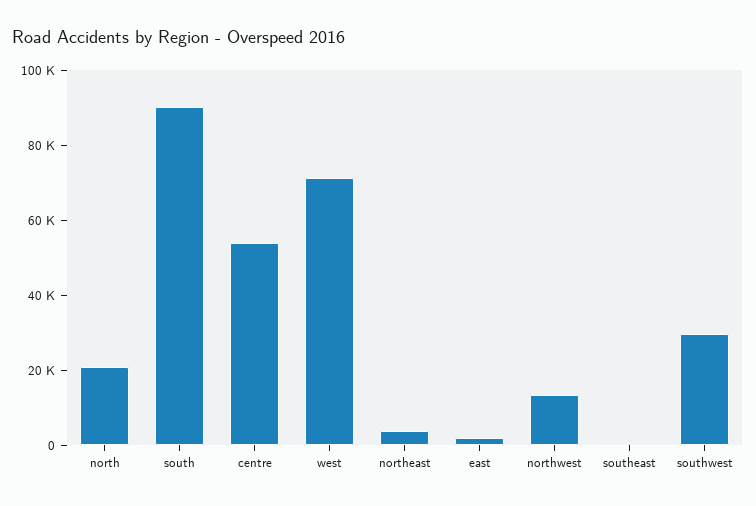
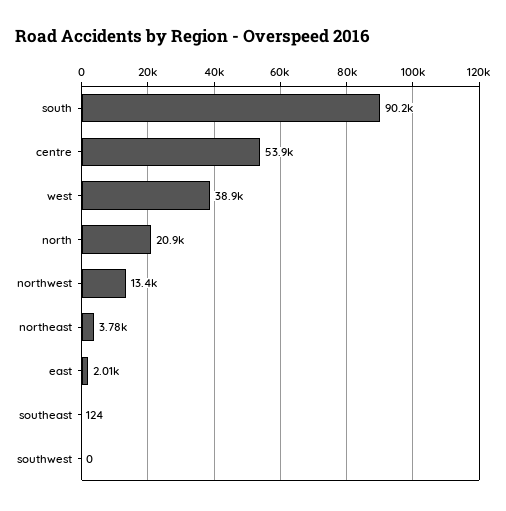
  {
    "north": 20900,
    "south": 90200,
    "centre": 53900,
-   "west": 70000,
+   "west": 38900,
    "northeast": 3780,
    "east": 2010,
    "northwest": 13400,
    "southeast": 124,
-   "southwest": 30000
+   "southwest": 0
  }

